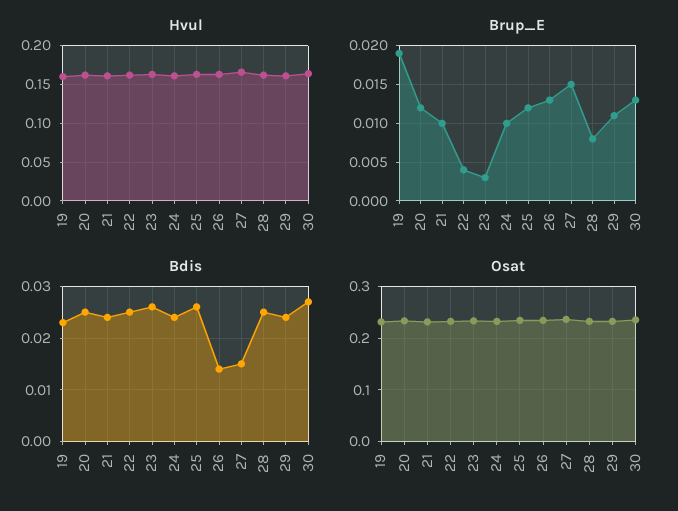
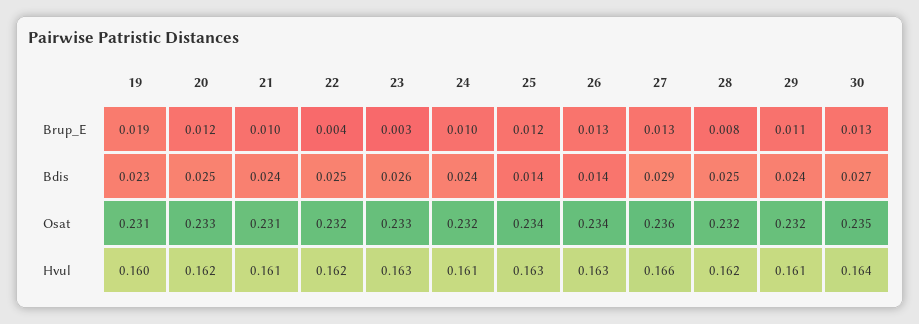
  {
    "Hvul": {
      "19": 0.16,
      "20": 0.162,
      "21": 0.161,
      "22": 0.162,
      "23": 0.163,
      "24": 0.161,
      "25": 0.163,
      "26": 0.163,
      "27": 0.166,
      "28": 0.162,
      "29": 0.161,
      "30": 0.164
    },
    "Brup_E": {
      "19": 0.019,
      "20": 0.012,
      "21": 0.01,
      "22": 0.004,
      "23": 0.003,
      "24": 0.01,
      "25": 0.012,
      "26": 0.013,
-     "27": 0.015,
+     "27": 0.013,
      "28": 0.008,
      "29": 0.011,
      "30": 0.013
    },
    "Bdis": {
      "19": 0.023,
      "20": 0.025,
      "21": 0.024,
      "22": 0.025,
      "23": 0.026,
      "24": 0.024,
-     "25": 0.025,
+     "25": 0.014,
      "26": 0.014,
-     "27": 0.015,
+     "27": 0.029,
      "28": 0.025,
      "29": 0.024,
      "30": 0.027
    },
    "Osat": {
      "19": 0.231,
      "20": 0.233,
      "21": 0.231,
      "22": 0.232,
      "23": 0.233,
      "24": 0.232,
      "25": 0.234,
      "26": 0.234,
      "27": 0.236,
      "28": 0.232,
      "29": 0.232,
      "30": 0.235
    }
  }

